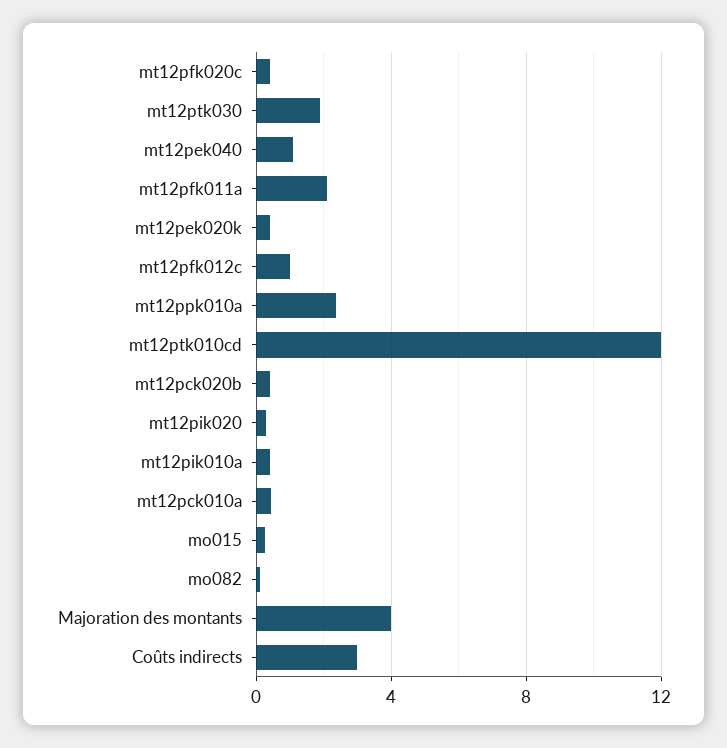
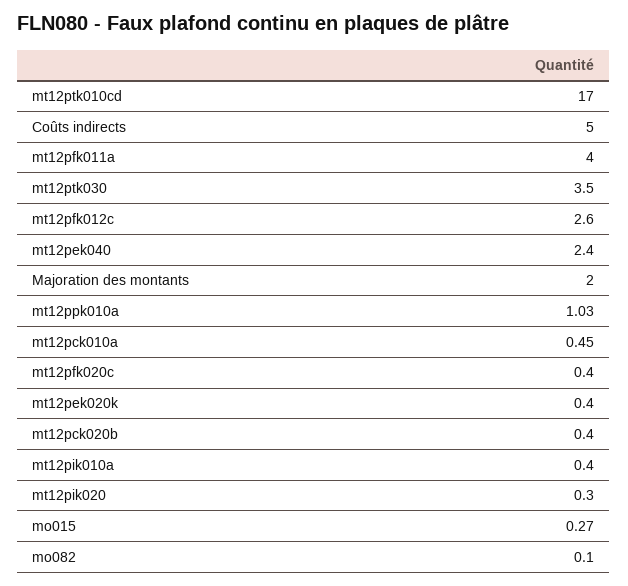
  {
    "mt12pfk020c": 0.4,
-   "mt12ptk030": 2,
+   "mt12ptk030": 3.5,
-   "mt12pek040": 1,
+   "mt12pek040": 2.4,
-   "mt12pfk011a": 2,
+   "mt12pfk011a": 4,
    "mt12pek020k": 0.4,
-   "mt12pfk012c": 1,
+   "mt12pfk012c": 2.6,
-   "mt12ppk010a": 2.5,
+   "mt12ppk010a": 1.03,
-   "mt12ptk010cd": 12,
+   "mt12ptk010cd": 17,
    "mt12pck020b": 0.4,
    "mt12pik020": 0.3,
    "mt12pik010a": 0.4,
    "mt12pck010a": 0.45,
    "mo015": 0.27,
    "mo082": 0.1,
-   "Majoration des montants": 4,
+   "Majoration des montants": 2,
-   "Coûts indirects": 3
+   "Coûts indirects": 5
  }

